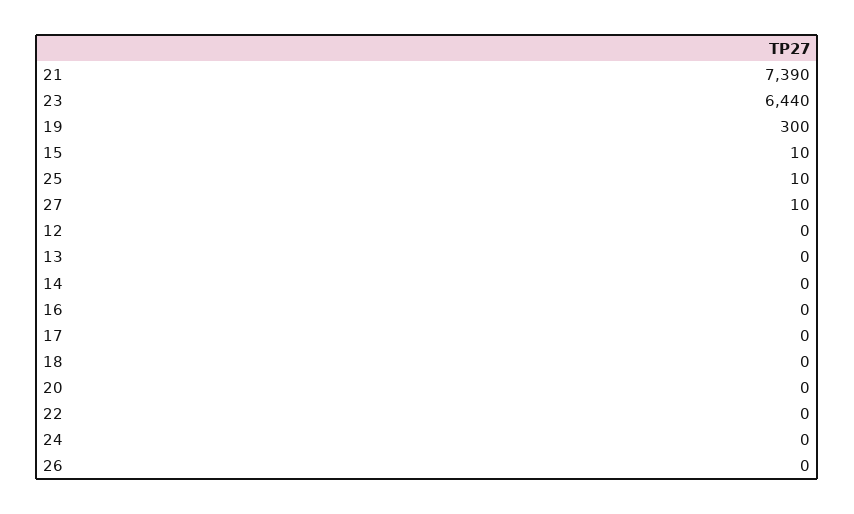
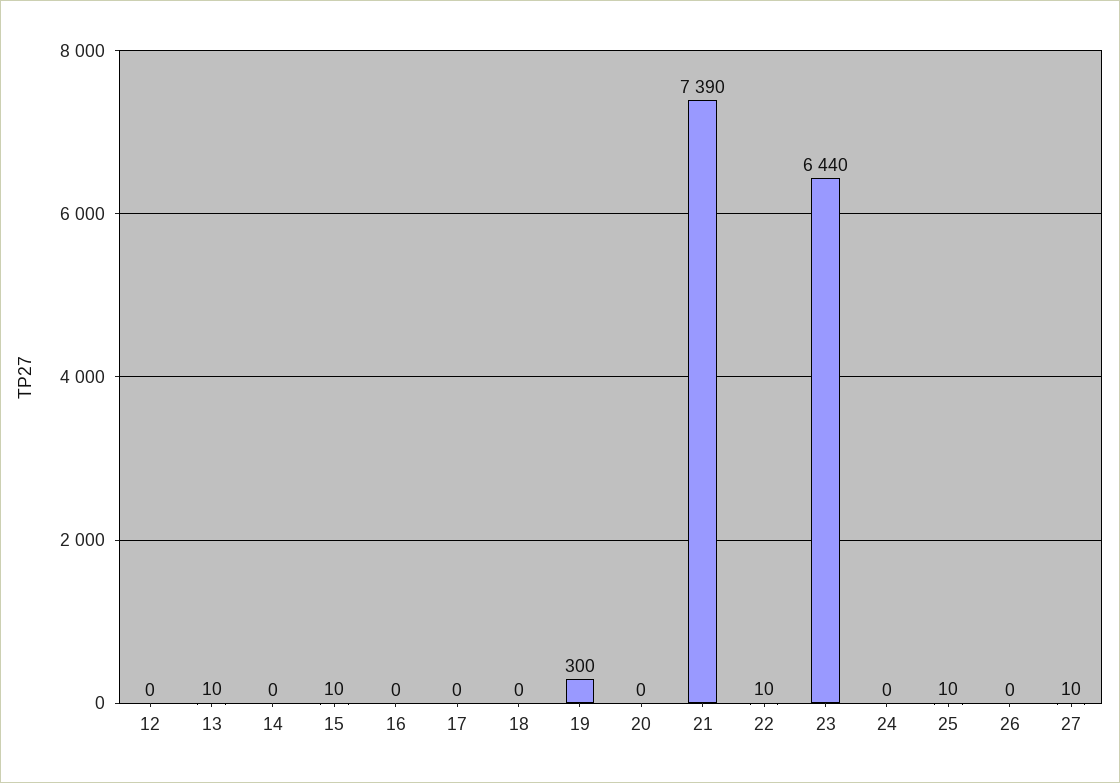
  {
    "21": 7390,
    "23": 6440,
    "19": 300,
    "15": 10,
    "25": 10,
    "27": 10,
    "12": 0,
-   "13": 0,
+   "13": 10,
    "14": 0,
    "16": 0,
    "17": 0,
    "18": 0,
    "20": 0,
-   "22": 0,
+   "22": 10,
    "24": 0,
    "26": 0
  }

